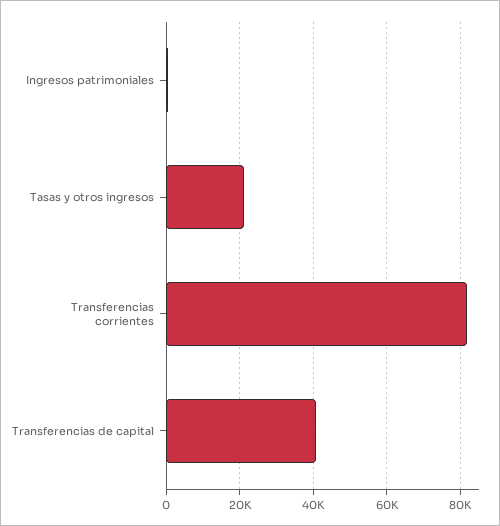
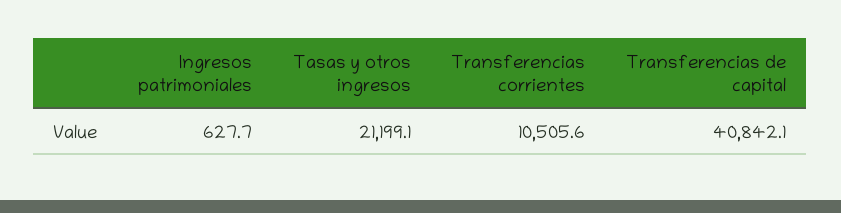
  {
    "Ingresos patrimoniales": 627.7,
    "Tasas y otros ingresos": 21199.1,
-   "Transferencias corrientes": 82000,
+   "Transferencias corrientes": 10505.6,
    "Transferencias de capital": 40842.1
  }

